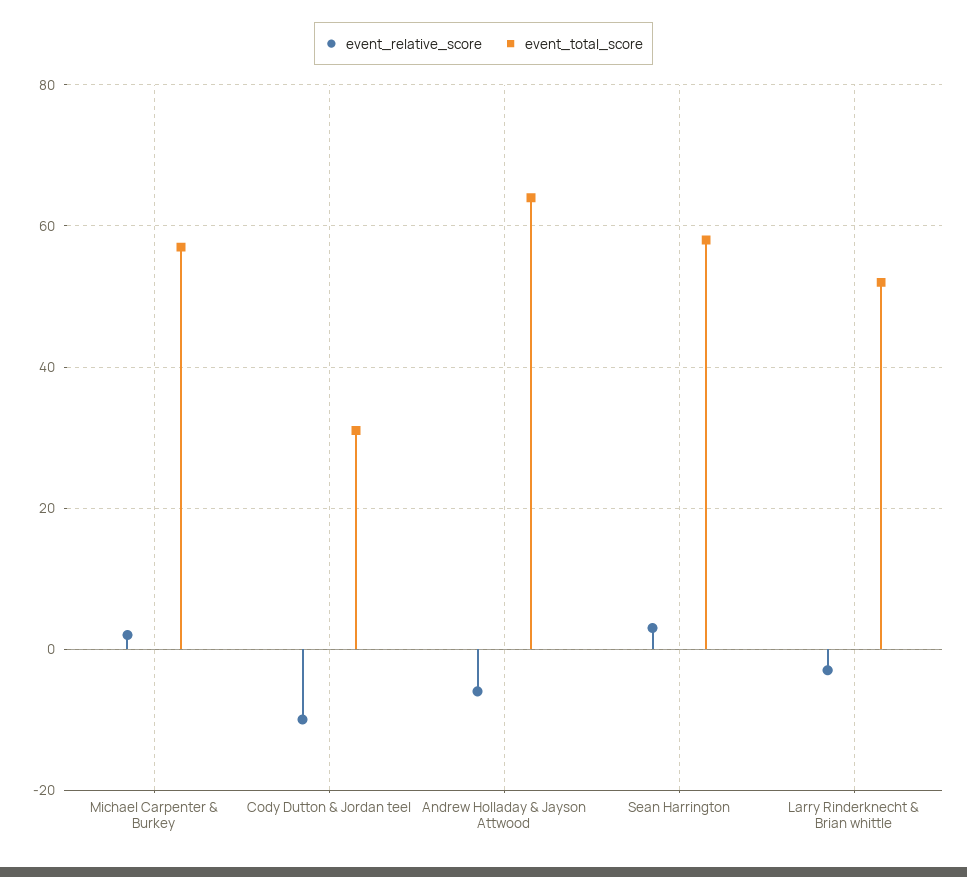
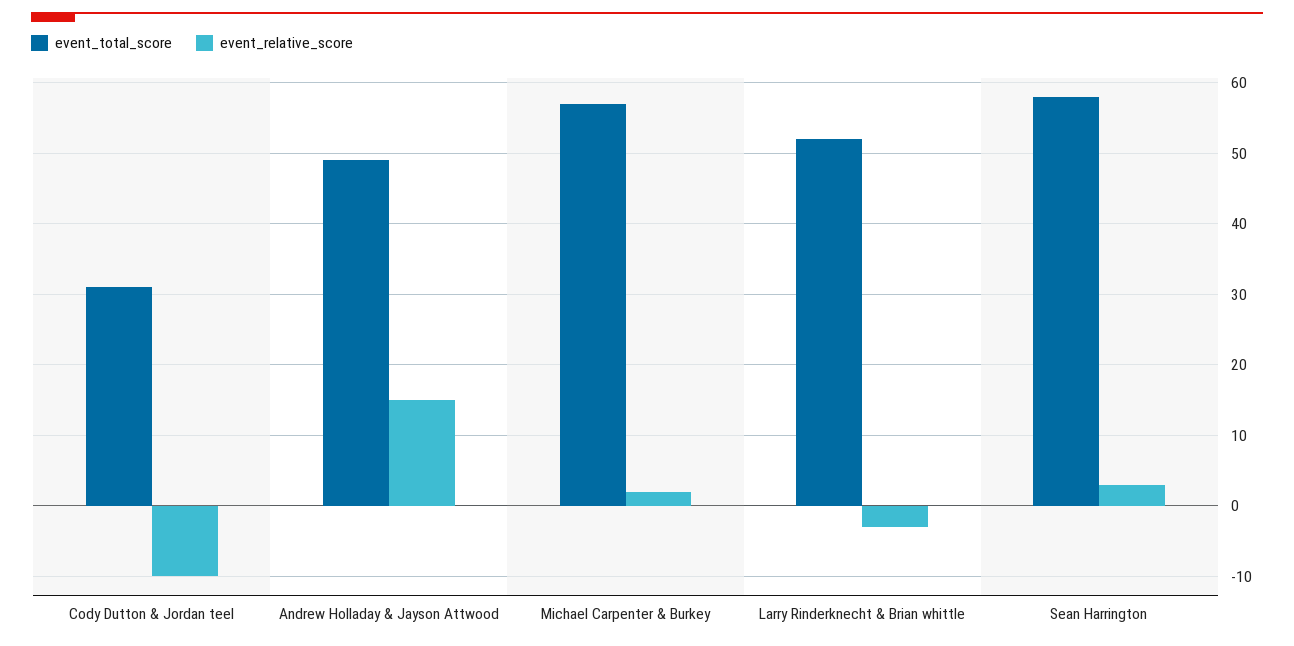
  {
    "event_relative_score": {
      "Michael Carpenter & Burkey": 2,
      "Cody Dutton & Jordan teel": -10,
-     "Andrew Holladay & Jayson Attwood": -5,
+     "Andrew Holladay & Jayson Attwood": 15,
      "Sean Harrington": 3,
      "Larry Rinderknecht & Brian whittle": -3
    },
    "event_total_score": {
      "Michael Carpenter & Burkey": 57,
      "Cody Dutton & Jordan teel": 31,
-     "Andrew Holladay & Jayson Attwood": 65,
+     "Andrew Holladay & Jayson Attwood": 49,
      "Sean Harrington": 58,
      "Larry Rinderknecht & Brian whittle": 52
    }
  }

